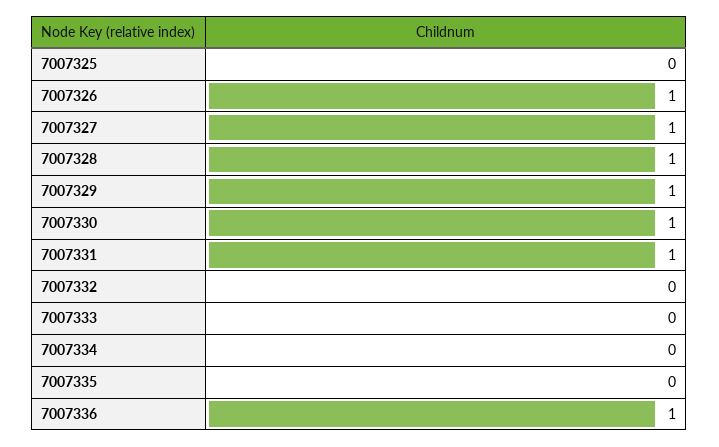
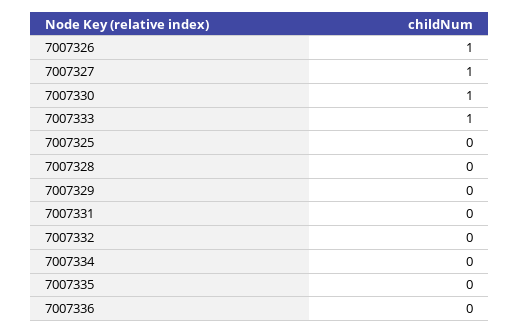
  {
    "7007325": 0,
    "7007326": 1,
    "7007327": 1,
-   "7007328": 1,
+   "7007328": 0,
-   "7007329": 1,
+   "7007329": 0,
    "7007330": 1,
-   "7007331": 1,
+   "7007331": 0,
    "7007332": 0,
-   "7007333": 0,
+   "7007333": 1,
    "7007334": 0,
    "7007335": 0,
-   "7007336": 1
+   "7007336": 0
  }

